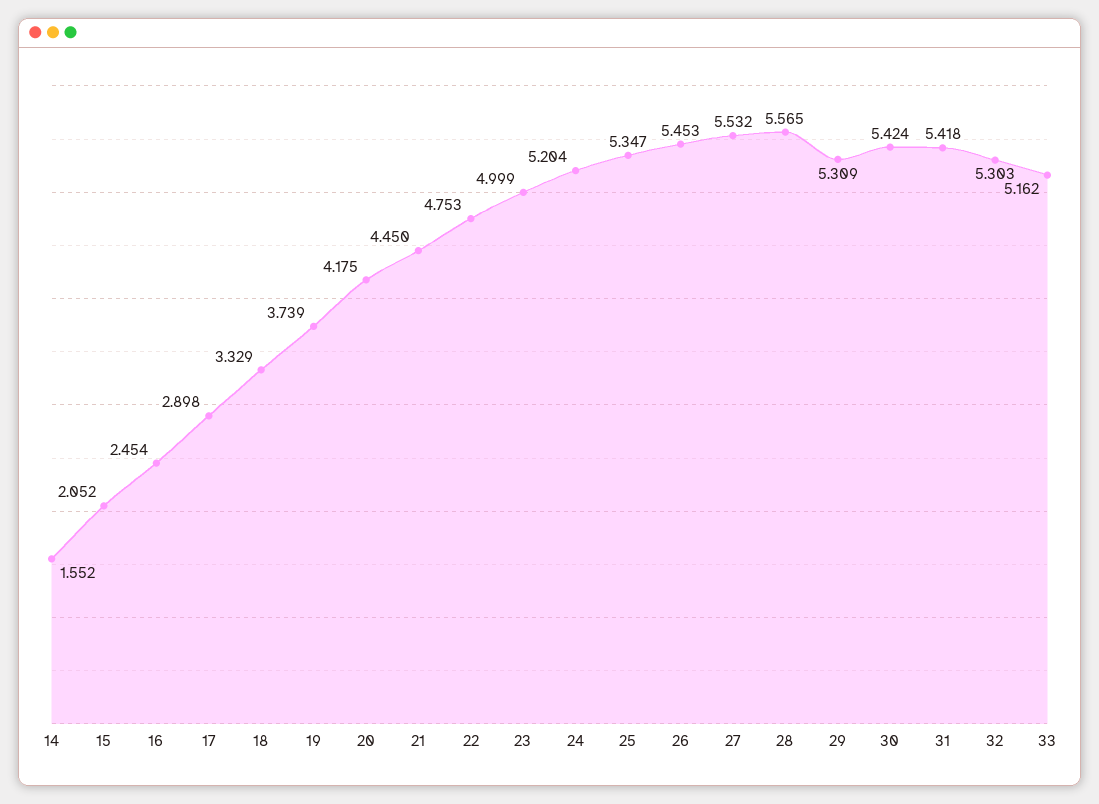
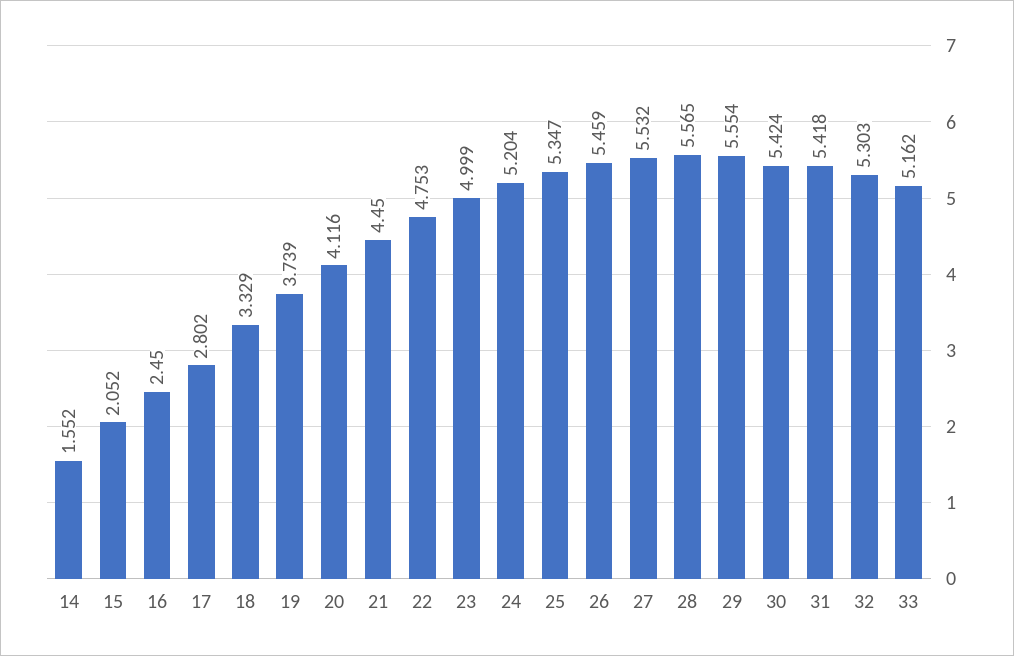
  {
    "14": 1.552,
    "15": 2.052,
-   "16": 2.454,
+   "16": 2.45,
-   "17": 2.898,
+   "17": 2.802,
    "18": 3.329,
    "19": 3.739,
-   "20": 4.175,
+   "20": 4.116,
    "21": 4.45,
    "22": 4.753,
    "23": 4.999,
    "24": 5.204,
    "25": 5.347,
-   "26": 5.453,
+   "26": 5.459,
    "27": 5.532,
    "28": 5.565,
-   "29": 5.309,
+   "29": 5.554,
    "30": 5.424,
    "31": 5.418,
    "32": 5.303,
    "33": 5.162
  }

